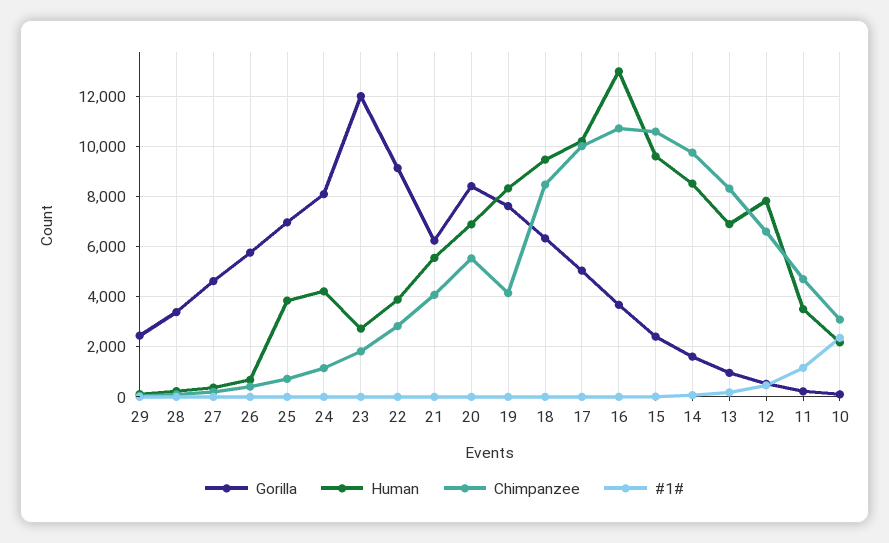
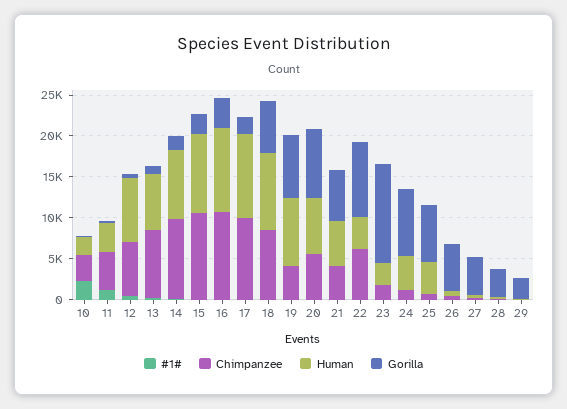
  {
    "Gorilla": {
      "29": 2500,
      "28": 3500,
      "27": 4750,
      "26": 5750,
      "25": 7000,
      "24": 8000,
      "23": 12000,
      "22": 9250,
      "21": 6250,
      "20": 8500,
      "19": 7500,
      "18": 6250,
-     "17": 5000,
+     "17": 2000,
      "16": 3750,
      "15": 2500,
      "14": 1500,
      "13": 1000,
      "12": 500,
      "11": 250,
      "10": 0
    },
    "Human": {
      "29": 0,
      "28": 250,
      "27": 500,
      "26": 750,
      "25": 3750,
      "24": 4250,
      "23": 2750,
      "22": 4000,
      "21": 5500,
      "20": 7000,
      "19": 8250,
      "18": 9500,
      "17": 10250,
-     "16": 13000,
+     "16": 10000,
      "15": 9500,
      "14": 8500,
      "13": 7000,
      "12": 7750,
      "11": 3500,
      "10": 2250
    },
    "Chimpanzee": {
      "29": 0,
      "28": 0,
      "27": 250,
      "26": 500,
      "25": 750,
      "24": 1250,
      "23": 1750,
-     "22": 2750,
+     "22": 6000,
      "21": 4000,
      "20": 5500,
      "19": 4250,
      "18": 8500,
      "17": 10000,
      "16": 10750,
      "15": 10500,
      "14": 9750,
      "13": 8250,
      "12": 6500,
      "11": 4750,
      "10": 3000
    },
    "#1#": {
      "29": 0,
      "28": 0,
      "27": 0,
      "26": 0,
      "25": 0,
      "24": 0,
      "23": 0,
      "22": 0,
      "21": 0,
      "20": 0,
      "19": 0,
      "18": 0,
      "17": 0,
      "16": 0,
      "15": 0,
      "14": 0,
      "13": 250,
      "12": 500,
      "11": 1250,
      "10": 2250
    }
  }

